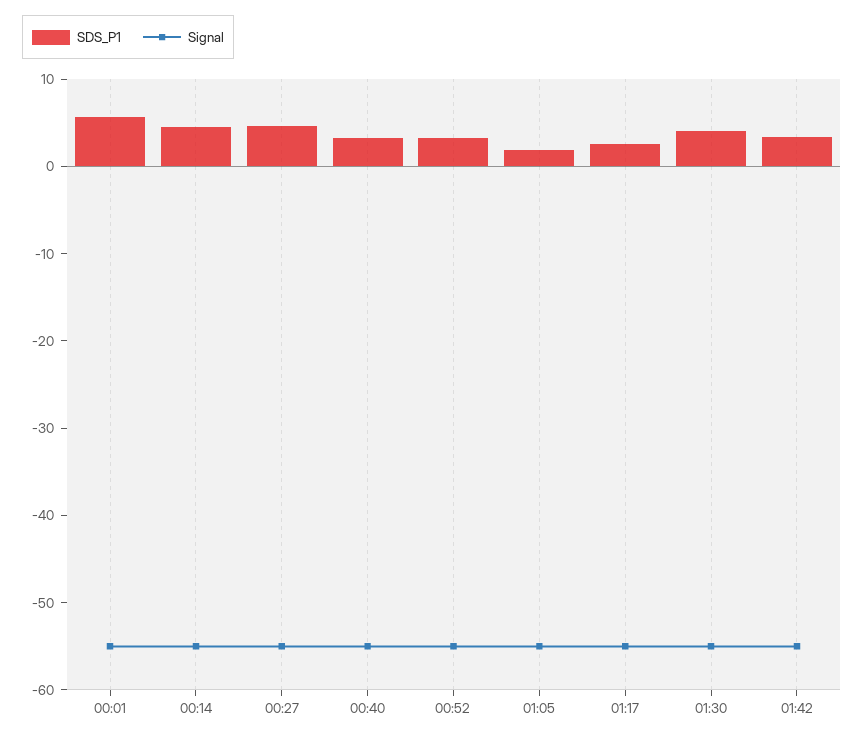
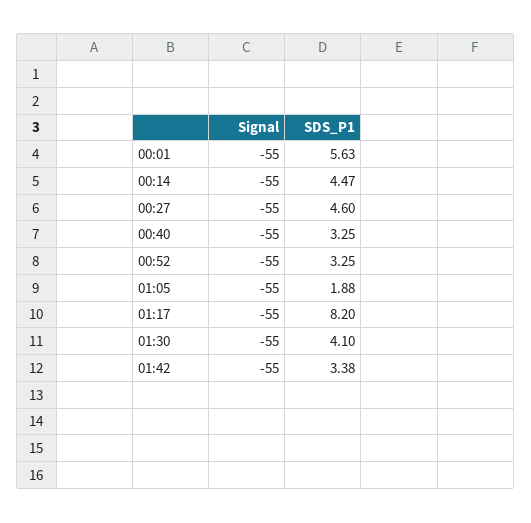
  {
    "SDS_P1": {
      "00:01": 5.63,
      "00:14": 4.47,
      "00:27": 4.6,
      "00:40": 3.25,
      "00:52": 3.25,
      "01:05": 1.88,
-     "01:17": 2,
+     "01:17": 8.2,
      "01:30": 4.1,
      "01:42": 3.38
    },
    "Signal": {
      "00:01": -55,
      "00:14": -55,
      "00:27": -55,
      "00:40": -55,
      "00:52": -55,
      "01:05": -55,
      "01:17": -55,
      "01:30": -55,
      "01:42": -55
    }
  }

